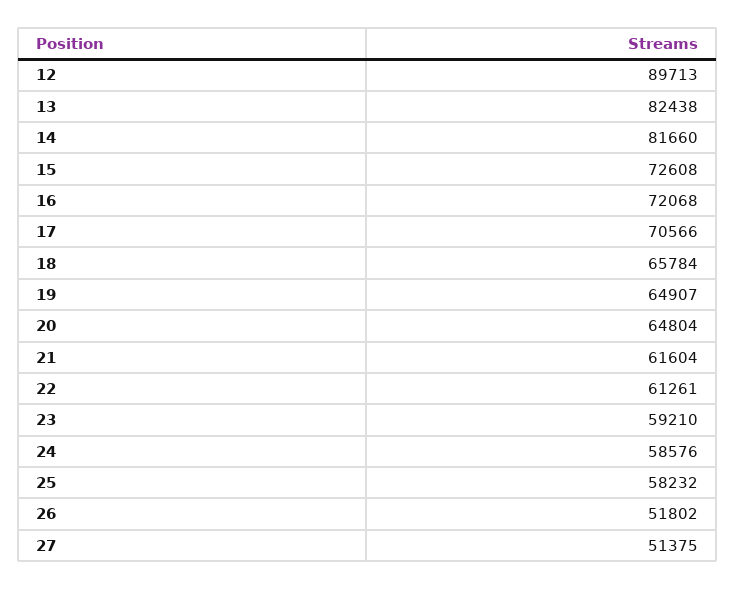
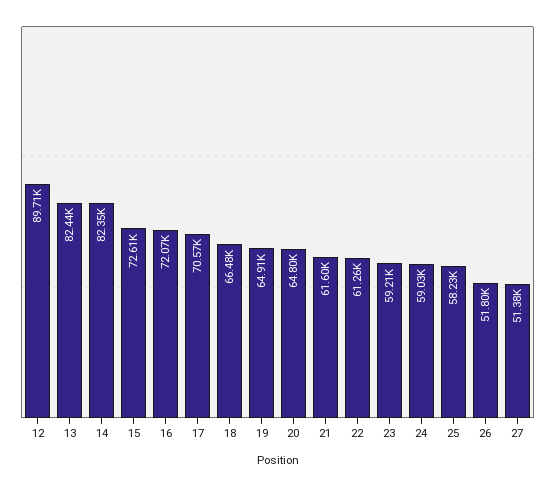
  {
    "12": 89713,
    "13": 82438,
-   "14": 81660,
+   "14": 82350,
    "15": 72608,
    "16": 72068,
    "17": 70566,
-   "18": 65784,
+   "18": 66480,
    "19": 64907,
    "20": 64804,
    "21": 61604,
    "22": 61261,
    "23": 59210,
-   "24": 58576,
+   "24": 59030,
    "25": 58232,
    "26": 51802,
    "27": 51375
  }

